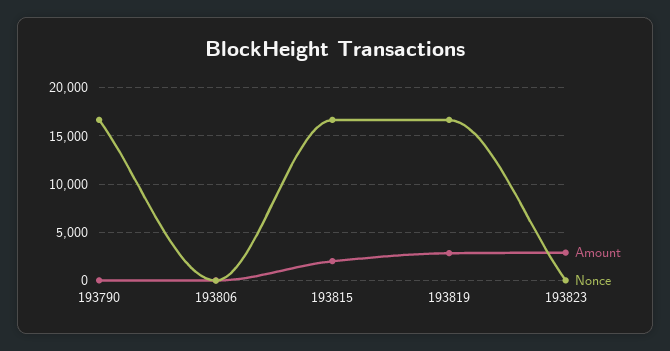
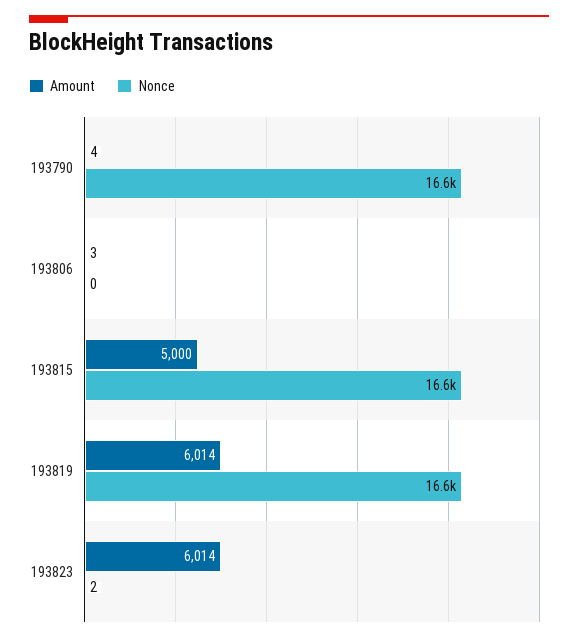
  {
    "Amount": {
      "193790": 4,
      "193806": 3,
-     "193815": 2000,
+     "193815": 5000,
-     "193819": 3000,
+     "193819": 6014,
-     "193823": 3000
+     "193823": 6014
    },
    "Nonce": {
      "193790": 16600,
      "193806": 0,
      "193815": 16600,
      "193819": 16600,
      "193823": 2
    }
  }

